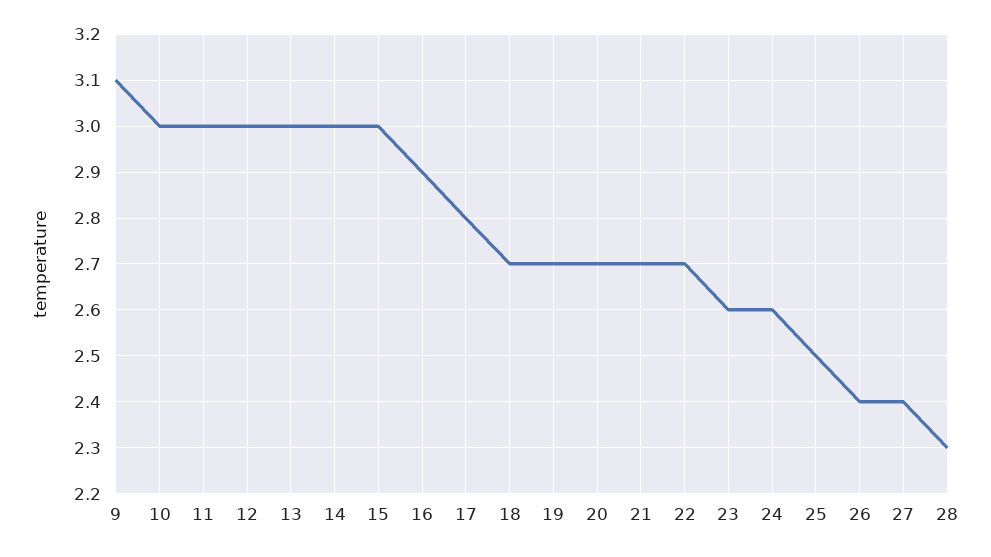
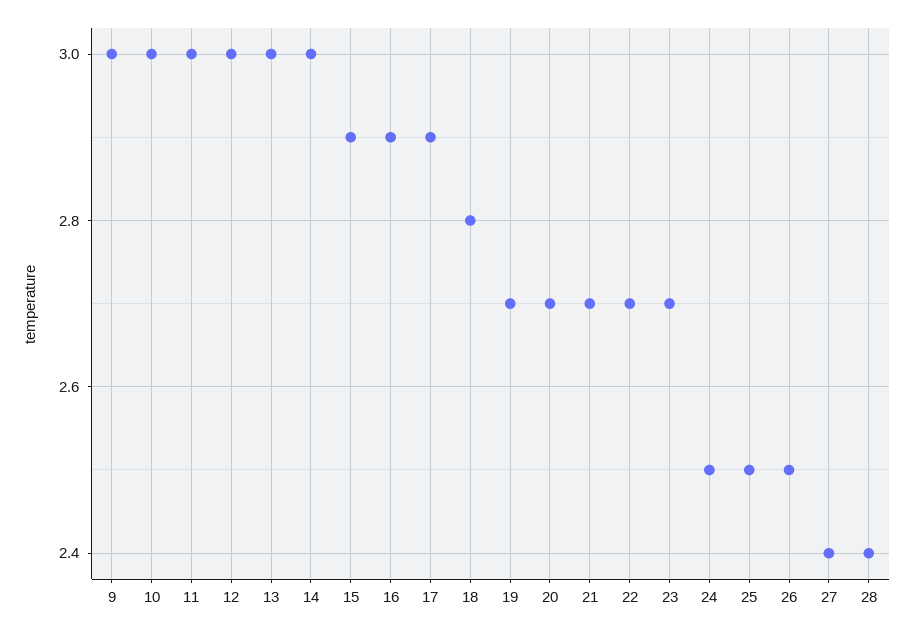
  {
-   "9": 3.1,
+   "9": 3,
    "10": 3,
    "11": 3,
    "12": 3,
    "13": 3,
    "14": 3,
-   "15": 3,
+   "15": 2.9,
    "16": 2.9,
-   "17": 2.8,
+   "17": 2.9,
-   "18": 2.7,
+   "18": 2.8,
    "19": 2.7,
    "20": 2.7,
    "21": 2.7,
    "22": 2.7,
-   "23": 2.6,
+   "23": 2.7,
-   "24": 2.6,
+   "24": 2.5,
    "25": 2.5,
-   "26": 2.4,
+   "26": 2.5,
    "27": 2.4,
-   "28": 2.3
+   "28": 2.4
  }

